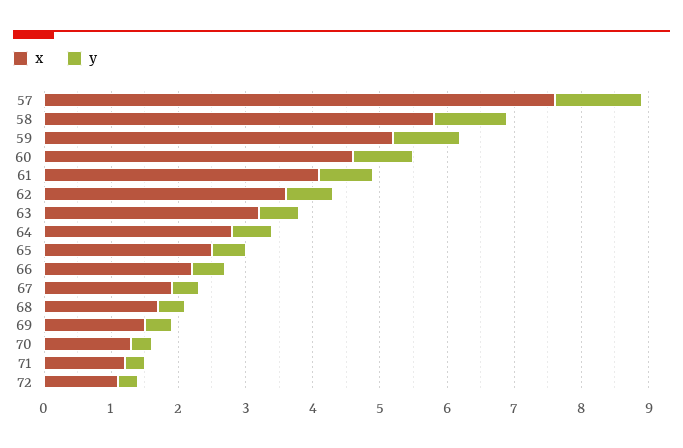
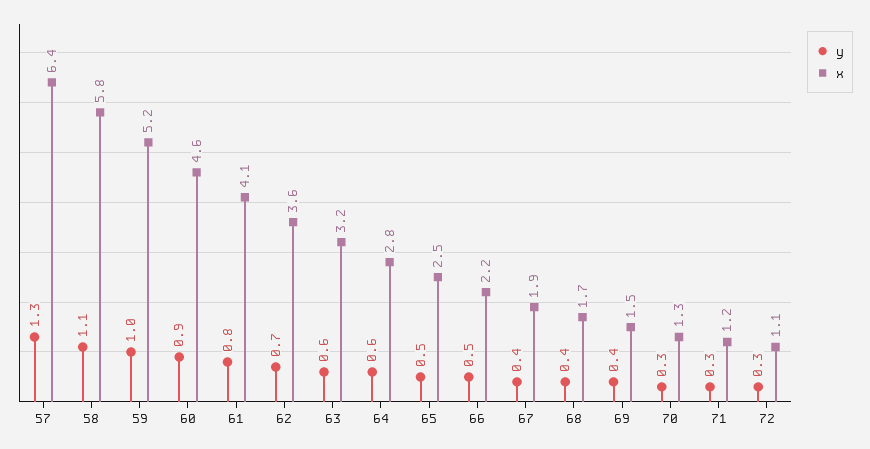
  {
    "x": {
-     "57": 7.5,
+     "57": 6.4,
      "58": 5.8,
      "59": 5.2,
      "60": 4.6,
      "61": 4.1,
      "62": 3.6,
      "63": 3.2,
      "64": 2.8,
      "65": 2.5,
      "66": 2.2,
      "67": 1.9,
      "68": 1.7,
      "69": 1.5,
      "70": 1.3,
      "71": 1.2,
      "72": 1.1
    },
    "y": {
      "57": 1.3,
      "58": 1.1,
      "59": 1,
      "60": 0.9,
      "61": 0.8,
      "62": 0.7,
      "63": 0.6,
      "64": 0.6,
      "65": 0.5,
      "66": 0.5,
      "67": 0.4,
      "68": 0.4,
      "69": 0.4,
      "70": 0.3,
      "71": 0.3,
      "72": 0.3
    }
  }

